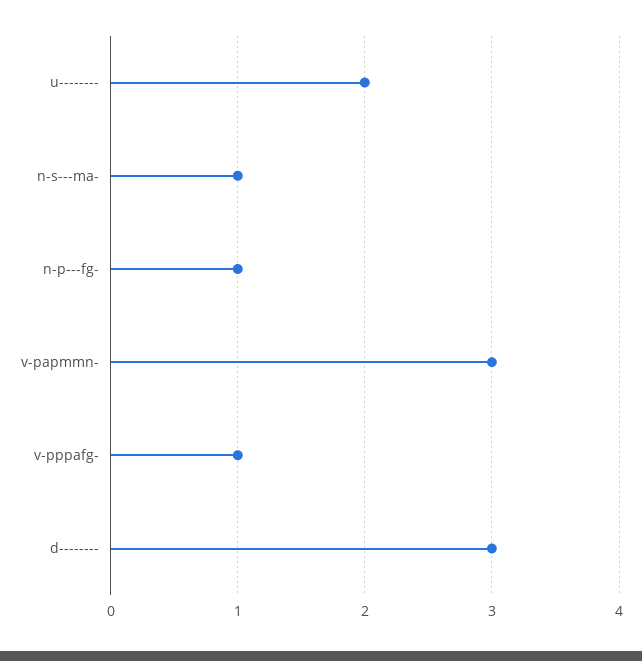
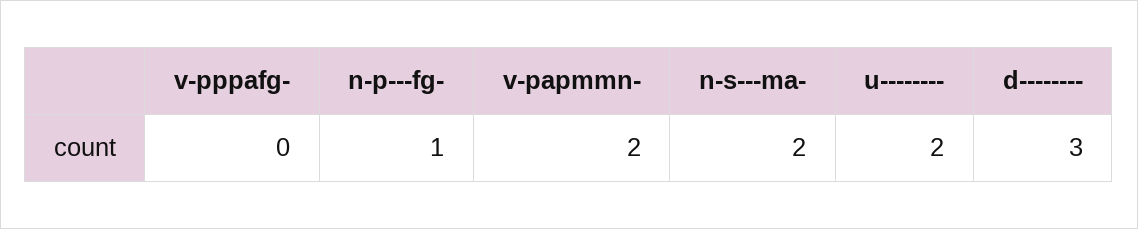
  {
    "u--------": 2,
-   "n-s---ma-": 1,
+   "n-s---ma-": 2,
    "n-p---fg-": 1,
-   "v-papmmn-": 3,
+   "v-papmmn-": 2,
-   "v-pppafg-": 1,
+   "v-pppafg-": 0,
    "d--------": 3
  }

